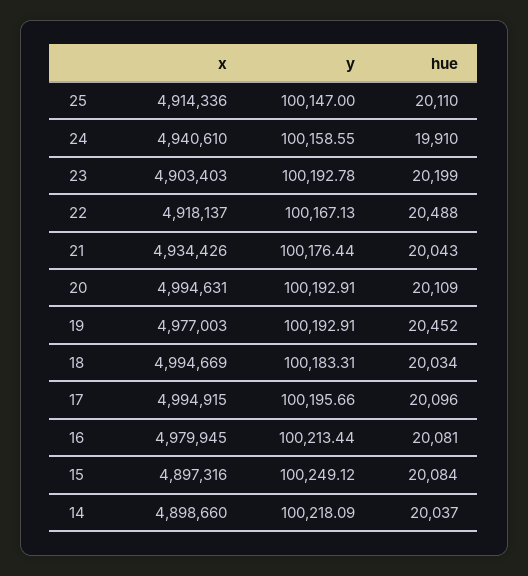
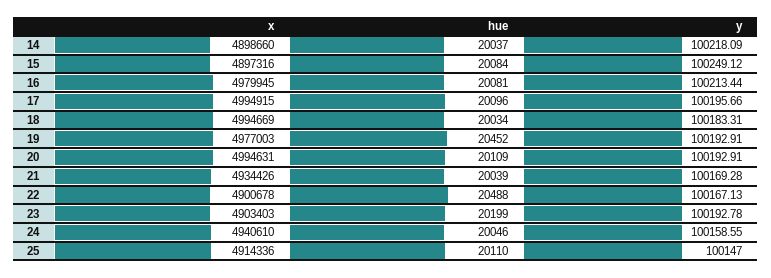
  {
    "x": {
      "25": 4914336,
      "24": 4940610,
      "23": 4903403,
-     "22": 4918137,
+     "22": 4900678,
      "21": 4934426,
      "20": 4994631,
      "19": 4977003,
      "18": 4994669,
      "17": 4994915,
      "16": 4979945,
      "15": 4897316,
      "14": 4898660
    },
    "y": {
      "25": 100147,
      "24": 100158.55,
      "23": 100192.78,
      "22": 100167.13,
-     "21": 100176.44,
+     "21": 100169.28,
      "20": 100192.91,
      "19": 100192.91,
      "18": 100183.31,
      "17": 100195.66,
      "16": 100213.44,
      "15": 100249.12,
      "14": 100218.09
    },
    "hue": {
      "25": 20110,
-     "24": 19910,
+     "24": 20046,
      "23": 20199,
      "22": 20488,
-     "21": 20043,
+     "21": 20039,
      "20": 20109,
      "19": 20452,
      "18": 20034,
      "17": 20096,
      "16": 20081,
      "15": 20084,
      "14": 20037
    }
  }

